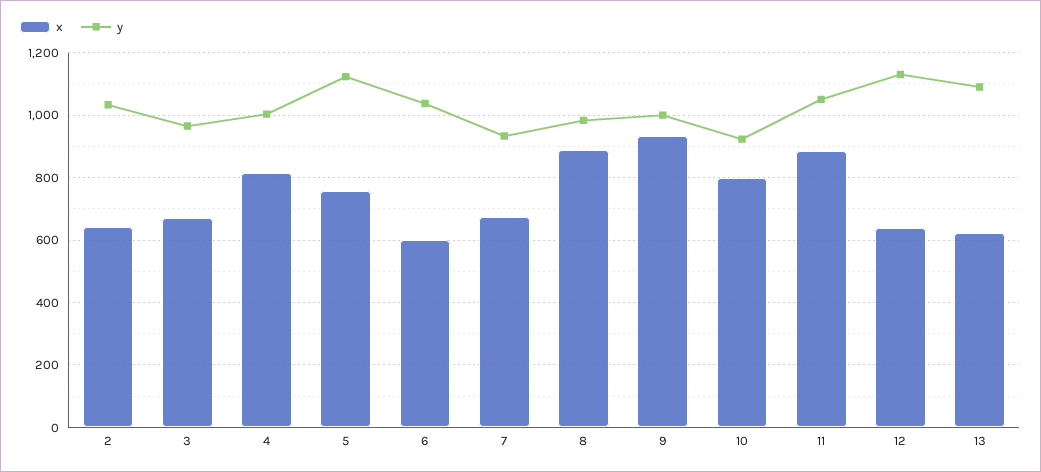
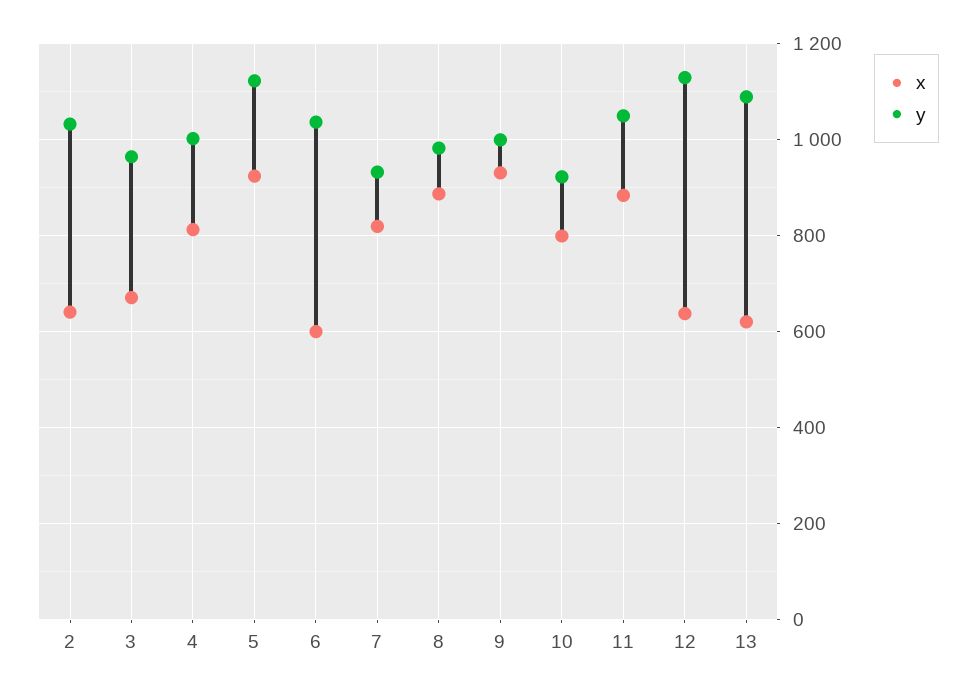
  {
    "x": {
      "2": 640,
      "3": 680,
      "4": 820,
-     "5": 760,
+     "5": 920,
      "6": 600,
-     "7": 680,
+     "7": 820,
      "8": 880,
      "9": 940,
      "10": 800,
      "11": 880,
      "12": 640,
      "13": 620
    },
    "y": {
      "2": 1040,
      "3": 960,
      "4": 1000,
      "5": 1120,
      "6": 1040,
      "7": 940,
      "8": 980,
      "9": 1000,
      "10": 920,
      "11": 1060,
      "12": 1140,
      "13": 1100
    }
  }

